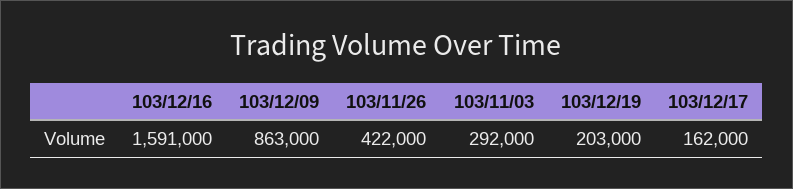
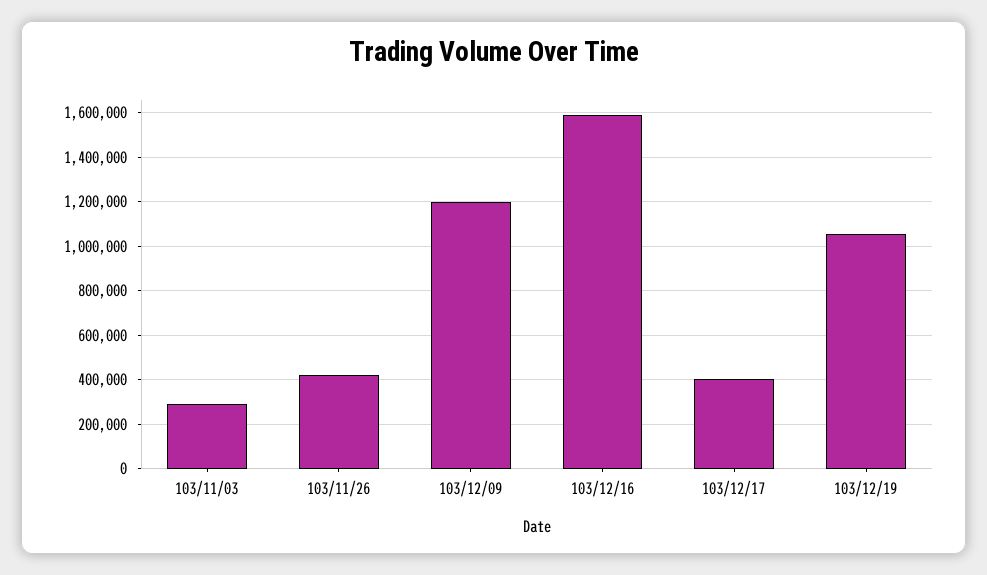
  {
    "103/12/16": 1591000,
-   "103/12/09": 863000,
+   "103/12/09": 1200000,
    "103/11/26": 422000,
    "103/11/03": 292000,
-   "103/12/19": 203000,
+   "103/12/19": 1050000,
-   "103/12/17": 162000
+   "103/12/17": 400000
  }

